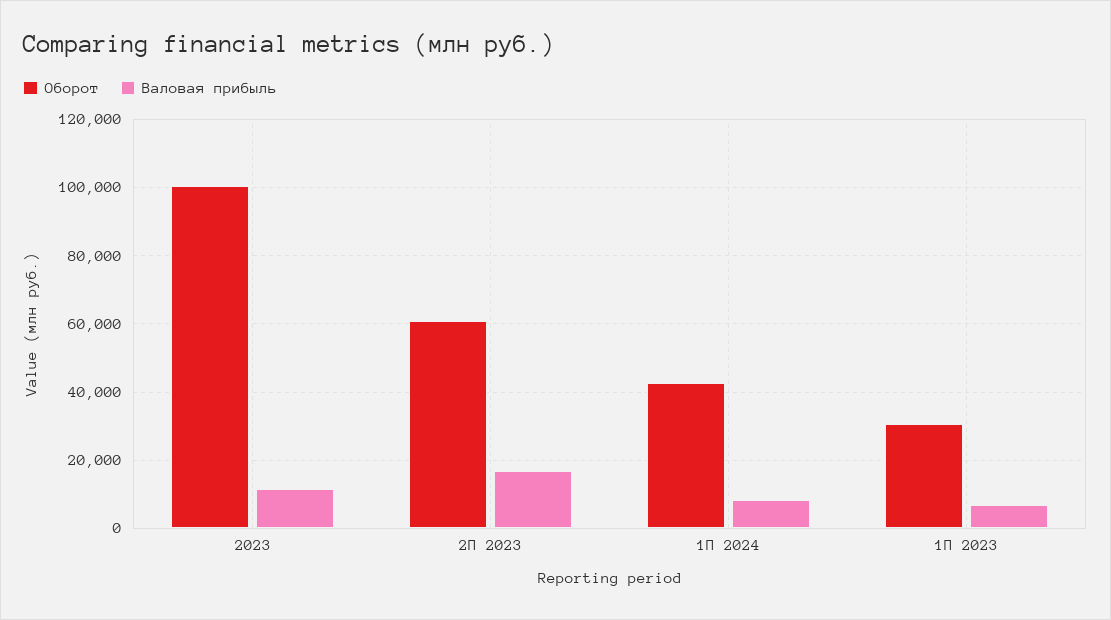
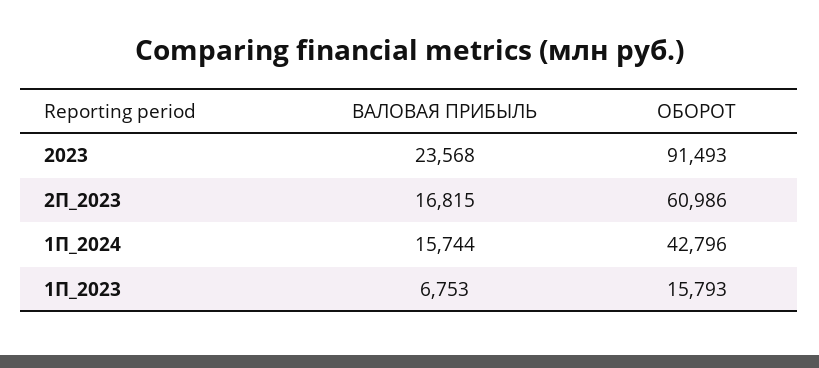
  {
    "Оборот": {
-     "2023": 100000,
+     "2023": 91493,
      "2П 2023": 60986,
      "1П 2024": 42796,
-     "1П 2023": 30000
+     "1П 2023": 15793
    },
    "Валовая прибыль": {
-     "2023": 12000,
+     "2023": 23568,
      "2П 2023": 16815,
-     "1П 2024": 8000,
+     "1П 2024": 15744,
      "1П 2023": 6753
    }
  }

